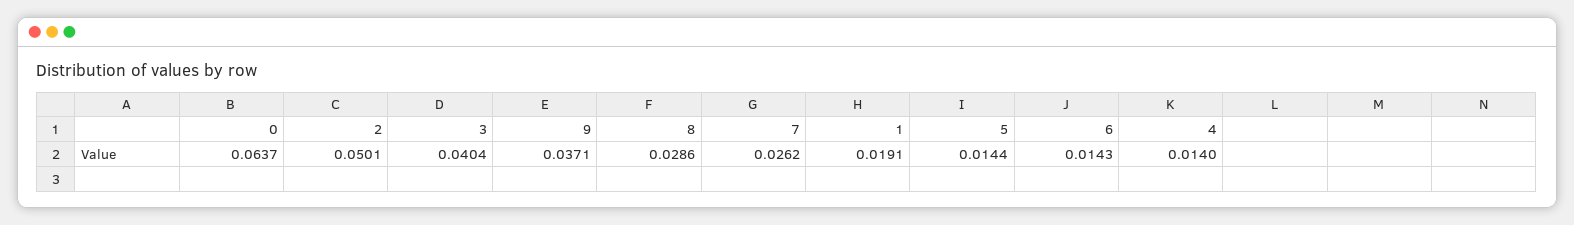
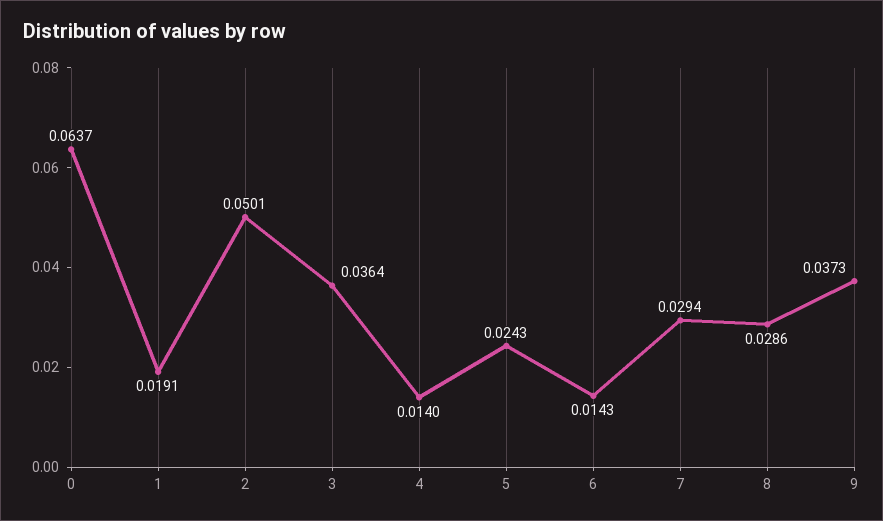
  {
    "0": 0.0637,
    "2": 0.0501,
-   "3": 0.0404,
+   "3": 0.0364,
-   "9": 0.0371,
+   "9": 0.0373,
    "8": 0.0286,
-   "7": 0.0262,
+   "7": 0.0294,
    "1": 0.0191,
-   "5": 0.0144,
+   "5": 0.0243,
    "6": 0.0143,
    "4": 0.014
  }

